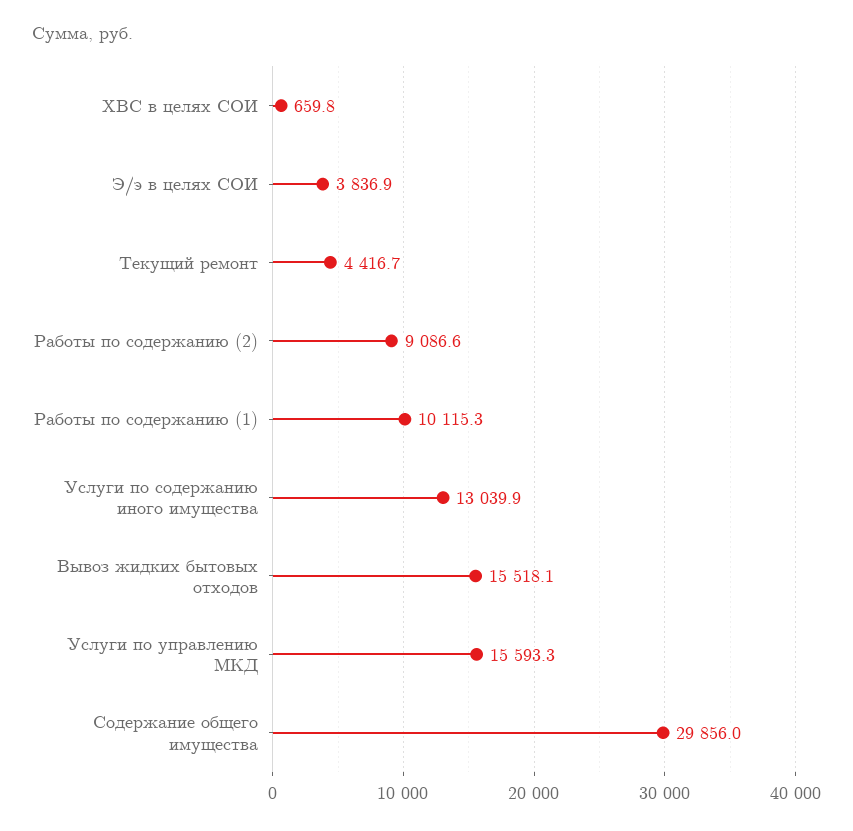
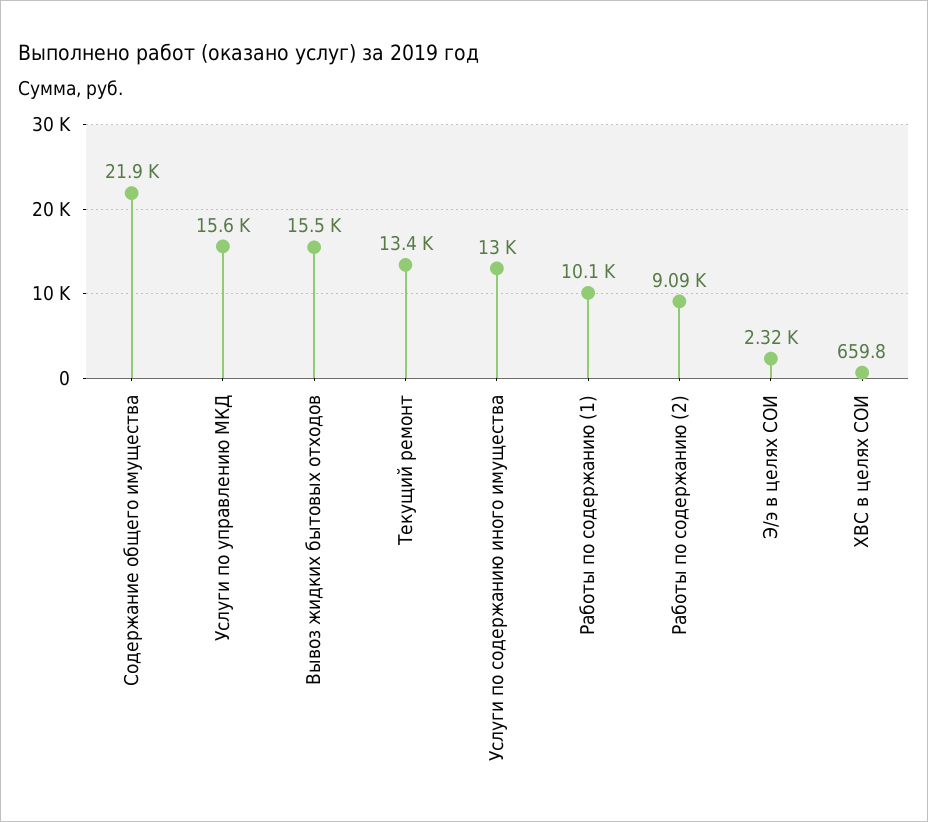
  {
    "ХВС в целях СОИ": 659.8,
-   "Э/э в целях СОИ": 3836.9,
+   "Э/э в целях СОИ": 2320,
-   "Текущий ремонт": 4416.7,
+   "Текущий ремонт": 13400,
    "Работы по содержанию (2)": 9086.6,
    "Работы по содержанию (1)": 10115.3,
    "Услуги по содержанию иного имущества": 13039.9,
    "Вывоз жидких бытовых отходов": 15518.1,
    "Услуги по управлению МКД": 15593.3,
-   "Содержание общего имущества": 29856
+   "Содержание общего имущества": 21900
  }

